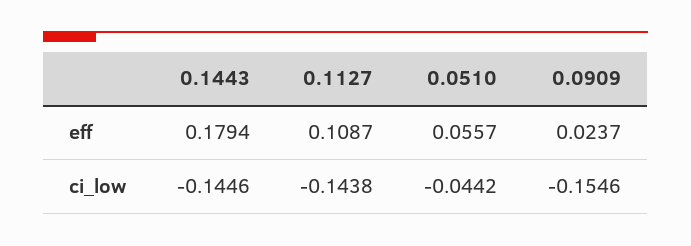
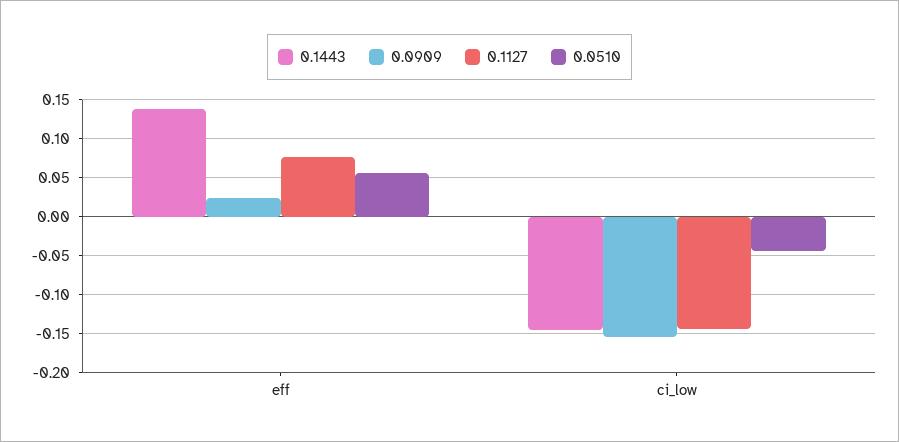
  {
    "0.1443": {
-     "eff": 0.1794,
+     "eff": 0.14,
      "ci_low": -0.1446
    },
    "0.1127": {
-     "eff": 0.1087,
+     "eff": 0.08,
      "ci_low": -0.1438
    },
    "0.0510": {
      "eff": 0.0557,
      "ci_low": -0.0442
    },
    "0.0909": {
      "eff": 0.0237,
      "ci_low": -0.1546
    }
  }

